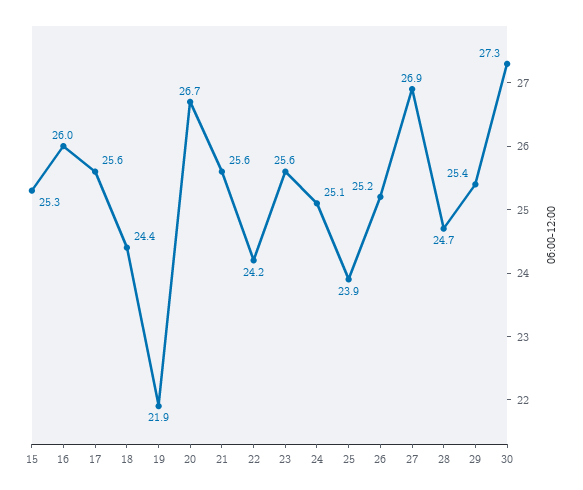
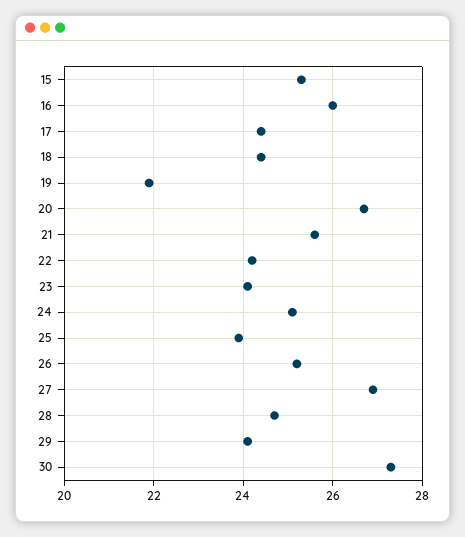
  {
    "15": 25.3,
    "16": 26,
-   "17": 25.6,
+   "17": 24.5,
    "18": 24.4,
    "19": 21.9,
    "20": 26.7,
    "21": 25.6,
    "22": 24.2,
-   "23": 25.6,
+   "23": 24,
    "24": 25.1,
    "25": 23.9,
    "26": 25.2,
    "27": 26.9,
    "28": 24.7,
-   "29": 25.4,
+   "29": 24,
    "30": 27.3
  }

